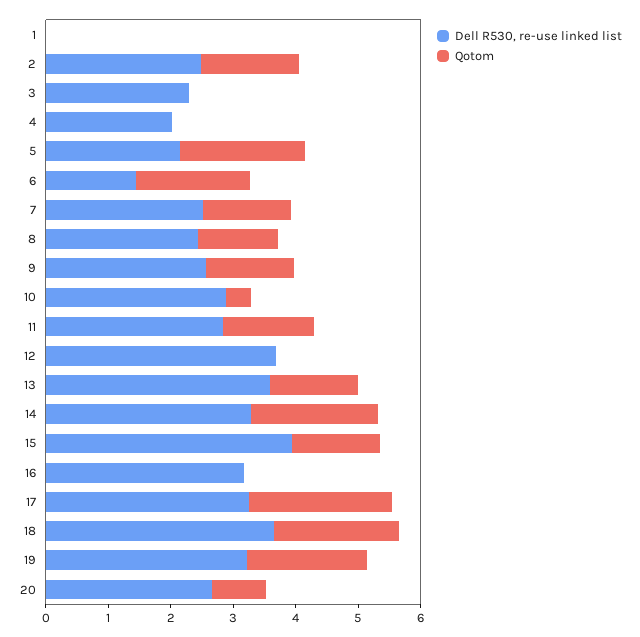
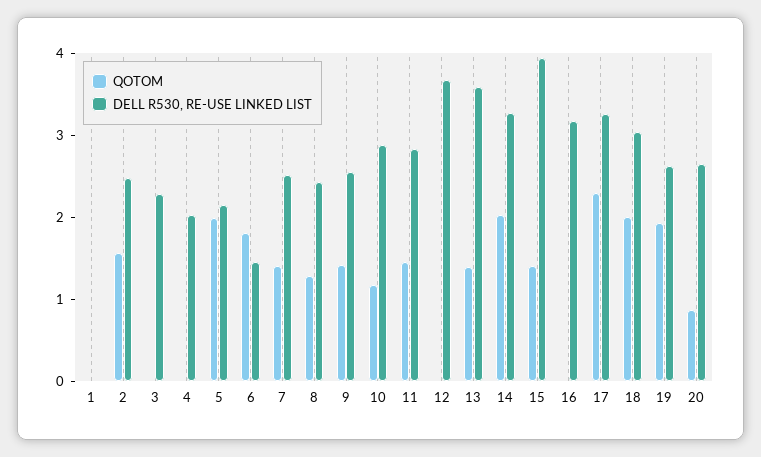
  {
    "Dell R530, re-use linked list": {
      "1": 0,
      "2": 2.4,
      "3": 2.2,
      "4": 2,
      "5": 2.2,
      "6": 1.4,
      "7": 2.6,
      "8": 2.4,
      "9": 2.6,
      "10": 2.8,
      "11": 2.8,
      "12": 3.6,
      "13": 3.6,
      "14": 3.2,
      "15": 4,
      "16": 3.2,
      "17": 3.2,
-     "18": 3.6,
+     "18": 3,
-     "19": 3.2,
+     "19": 2.6,
      "20": 2.6
    },
    "Qotom": {
      "1": 0,
      "2": 1.6,
      "3": 0,
      "4": 0,
      "5": 2,
      "6": 1.8,
      "7": 1.4,
      "8": 1.2,
      "9": 1.4,
-     "10": 0.4,
+     "10": 1.2,
      "11": 1.4,
      "12": 0,
      "13": 1.4,
      "14": 2,
      "15": 1.4,
      "16": 0,
      "17": 2.2,
      "18": 2,
      "19": 2,
      "20": 0.8
    }
  }

